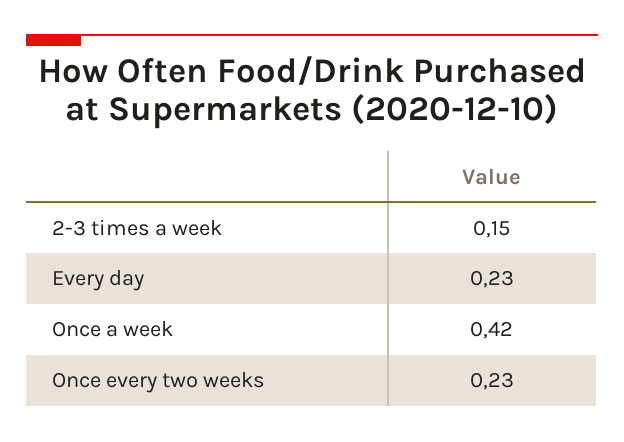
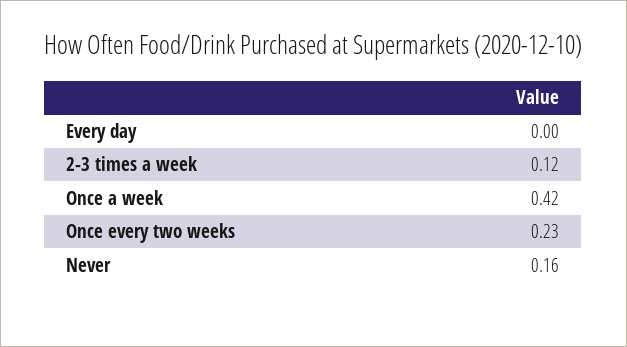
  {
-   "2-3 times a week": 0.15,
+   "2-3 times a week": 0.12,
-   "Every day": 0.23,
+   "Every day": 0,
    "Once a week": 0.42,
-   "Once every two weeks": 0.23
+   "Once every two weeks": 0.23,
+   "Never": 0.16
  }

